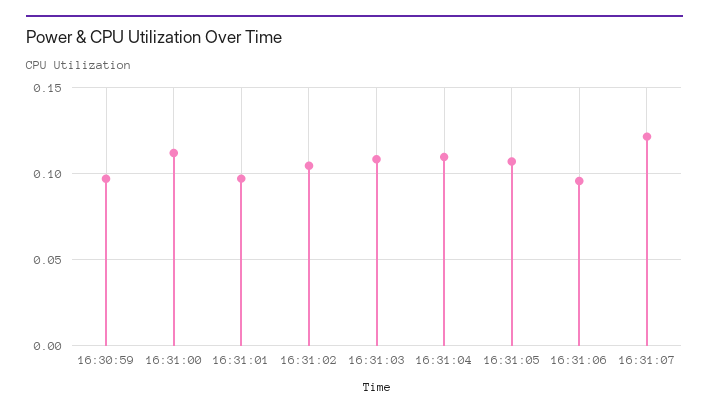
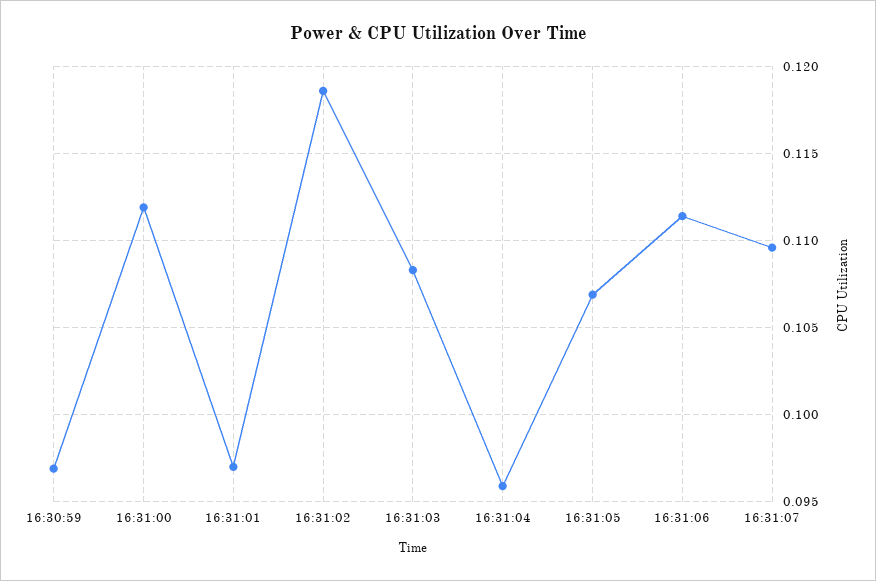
  {
    "16:30:59": 0.097,
    "16:31:00": 0.112,
    "16:31:01": 0.097,
-   "16:31:02": 0.105,
+   "16:31:02": 0.1185,
    "16:31:03": 0.1085,
-   "16:31:04": 0.11,
+   "16:31:04": 0.096,
    "16:31:05": 0.107,
-   "16:31:06": 0.095,
+   "16:31:06": 0.1115,
-   "16:31:07": 0.12
+   "16:31:07": 0.1095
  }

